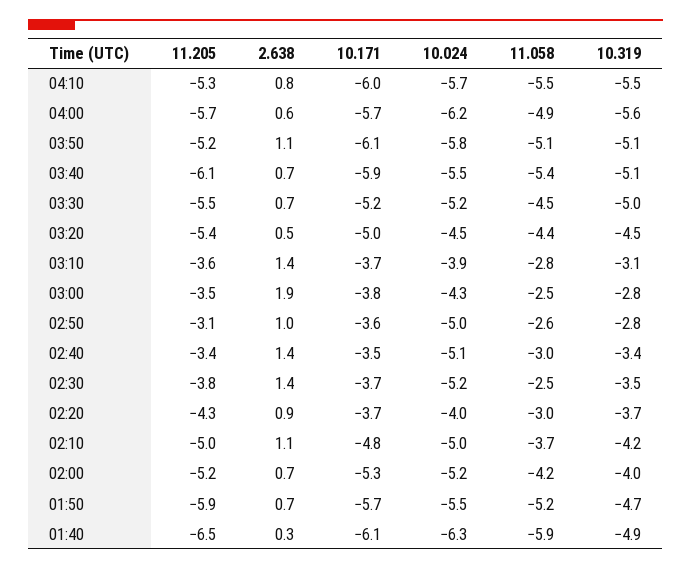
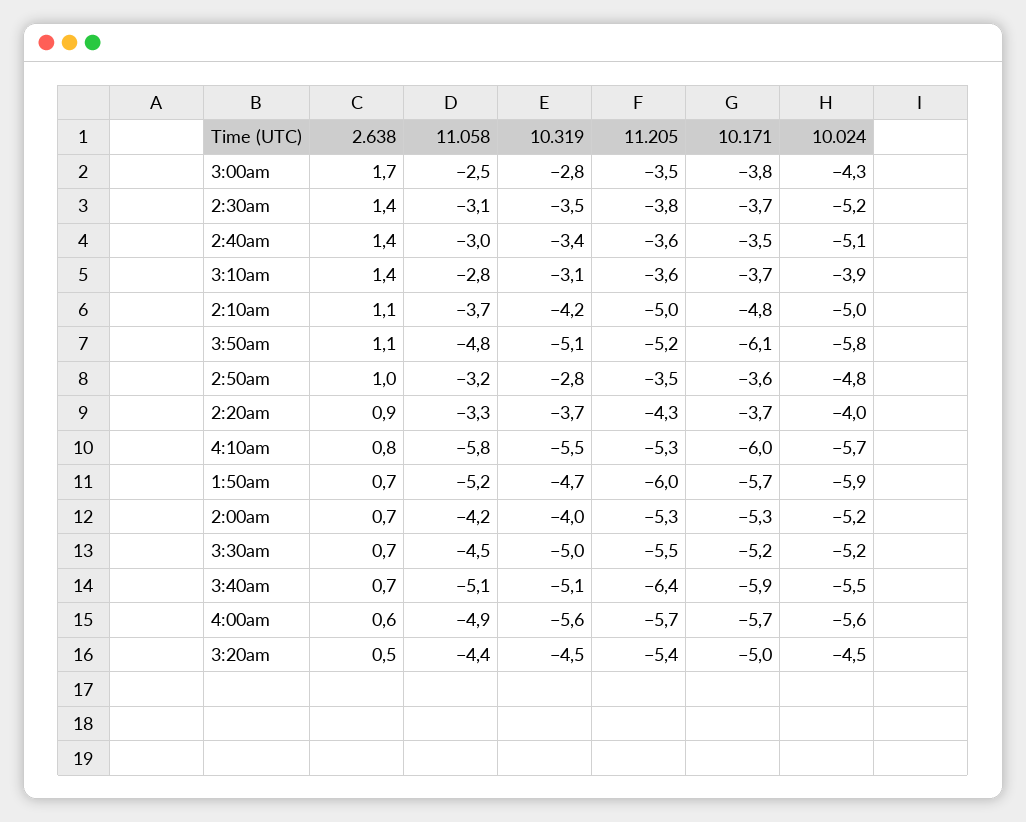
  {
    "11.205": {
      "04:10": -5.3,
      "04:00": -5.7,
      "03:50": -5.2,
-     "03:40": -6.1,
+     "03:40": -6.4,
      "03:30": -5.5,
      "03:20": -5.4,
      "03:10": -3.6,
      "03:00": -3.5,
-     "02:50": -3.1,
+     "02:50": -3.5,
-     "02:40": -3.4,
+     "02:40": -3.6,
      "02:30": -3.8,
      "02:20": -4.3,
      "02:10": -5,
-     "02:00": -5.2,
+     "02:00": -5.3,
-     "01:50": -5.9,
+     "01:50": -6
-     "01:40": -6.5
    },
    "2.638": {
      "04:10": 0.8,
      "04:00": 0.6,
      "03:50": 1.1,
      "03:40": 0.7,
      "03:30": 0.7,
      "03:20": 0.5,
      "03:10": 1.4,
-     "03:00": 1.9,
+     "03:00": 1.7,
      "02:50": 1,
      "02:40": 1.4,
      "02:30": 1.4,
      "02:20": 0.9,
      "02:10": 1.1,
      "02:00": 0.7,
-     "01:50": 0.7,
+     "01:50": 0.7
-     "01:40": 0.3
    },
    "10.171": {
      "04:10": -6,
      "04:00": -5.7,
      "03:50": -6.1,
      "03:40": -5.9,
      "03:30": -5.2,
      "03:20": -5,
      "03:10": -3.7,
      "03:00": -3.8,
      "02:50": -3.6,
      "02:40": -3.5,
      "02:30": -3.7,
      "02:20": -3.7,
      "02:10": -4.8,
      "02:00": -5.3,
-     "01:50": -5.7,
+     "01:50": -5.7
-     "01:40": -6.1
    },
    "10.024": {
      "04:10": -5.7,
-     "04:00": -6.2,
+     "04:00": -5.6,
      "03:50": -5.8,
      "03:40": -5.5,
      "03:30": -5.2,
      "03:20": -4.5,
      "03:10": -3.9,
      "03:00": -4.3,
-     "02:50": -5,
+     "02:50": -4.8,
      "02:40": -5.1,
      "02:30": -5.2,
      "02:20": -4,
      "02:10": -5,
      "02:00": -5.2,
-     "01:50": -5.5,
+     "01:50": -5.9
-     "01:40": -6.3
    },
    "11.058": {
-     "04:10": -5.5,
+     "04:10": -5.8,
      "04:00": -4.9,
-     "03:50": -5.1,
+     "03:50": -4.8,
-     "03:40": -5.4,
+     "03:40": -5.1,
      "03:30": -4.5,
      "03:20": -4.4,
      "03:10": -2.8,
      "03:00": -2.5,
-     "02:50": -2.6,
+     "02:50": -3.2,
      "02:40": -3,
-     "02:30": -2.5,
+     "02:30": -3.1,
-     "02:20": -3,
+     "02:20": -3.3,
      "02:10": -3.7,
      "02:00": -4.2,
-     "01:50": -5.2,
+     "01:50": -5.2
-     "01:40": -5.9
    },
    "10.319": {
      "04:10": -5.5,
      "04:00": -5.6,
      "03:50": -5.1,
      "03:40": -5.1,
      "03:30": -5,
      "03:20": -4.5,
      "03:10": -3.1,
      "03:00": -2.8,
      "02:50": -2.8,
      "02:40": -3.4,
      "02:30": -3.5,
      "02:20": -3.7,
      "02:10": -4.2,
      "02:00": -4,
-     "01:50": -4.7,
+     "01:50": -4.7
-     "01:40": -4.9
    }
  }

